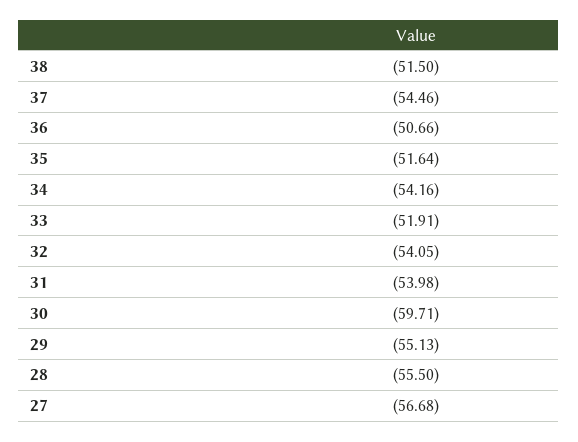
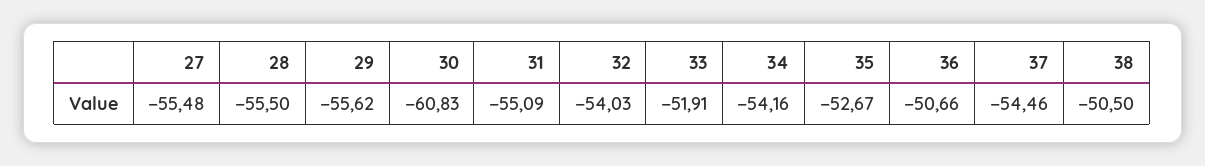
  {
-   "38": -51.5,
+   "38": -50.5,
    "37": -54.46,
    "36": -50.66,
-   "35": -51.64,
+   "35": -52.67,
    "34": -54.16,
    "33": -51.91,
-   "32": -54.05,
+   "32": -54.03,
-   "31": -53.98,
+   "31": -55.09,
-   "30": -59.71,
+   "30": -60.83,
-   "29": -55.13,
+   "29": -55.62,
    "28": -55.5,
-   "27": -56.68
+   "27": -55.48
  }

